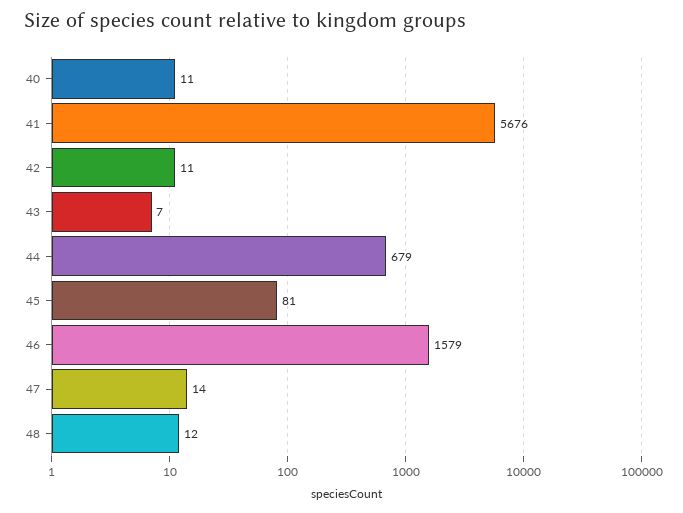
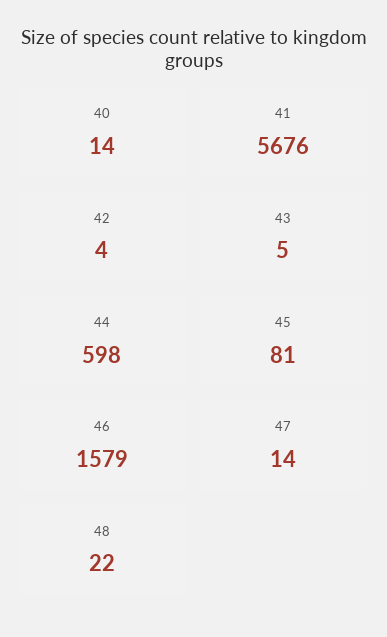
  {
-   "40": 11,
+   "40": 14,
    "41": 5676,
-   "42": 11,
+   "42": 4,
-   "43": 7,
+   "43": 5,
-   "44": 679,
+   "44": 598,
    "45": 81,
    "46": 1579,
    "47": 14,
-   "48": 12
+   "48": 22
  }

